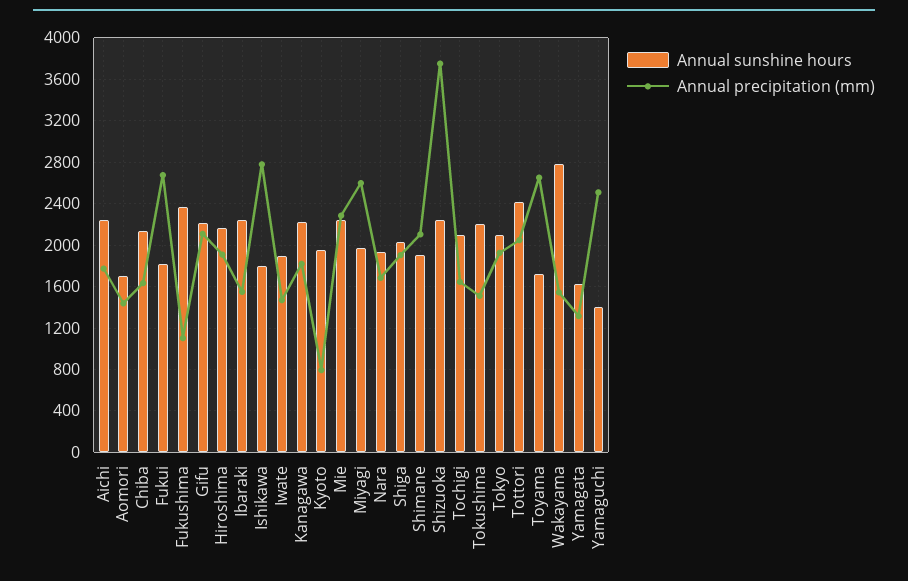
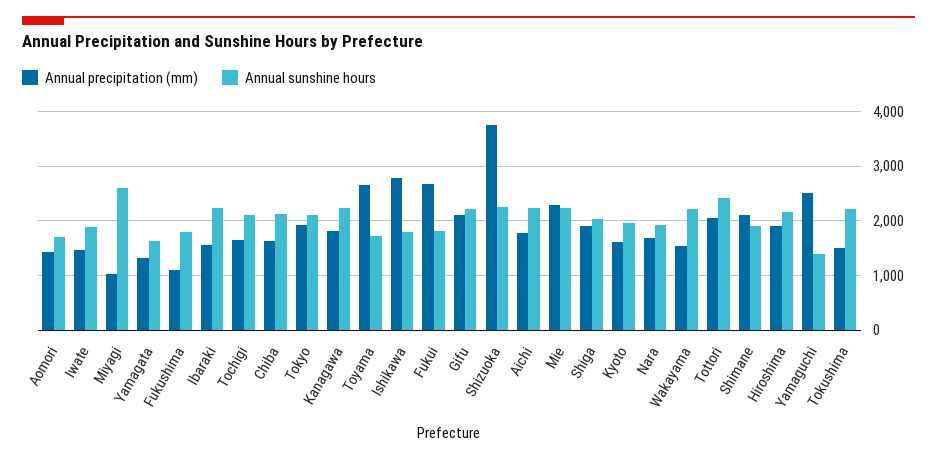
  {
    "Annual sunshine hours": {
      "Aichi": 2200,
      "Aomori": 1700,
      "Chiba": 2100,
      "Fukui": 1800,
-     "Fukushima": 2400,
+     "Fukushima": 1800,
      "Gifu": 2200,
      "Hiroshima": 2200,
      "Ibaraki": 2200,
      "Ishikawa": 1800,
      "Iwate": 1900,
      "Kanagawa": 2200,
      "Kyoto": 2000,
      "Mie": 2200,
-     "Miyagi": 2000,
+     "Miyagi": 2600,
      "Nara": 1900,
      "Shiga": 2000,
      "Shimane": 1900,
      "Shizuoka": 2200,
      "Tochigi": 2100,
      "Tokushima": 2200,
      "Tokyo": 2100,
      "Tottori": 2400,
      "Toyama": 1700,
-     "Wakayama": 2800,
+     "Wakayama": 2200,
      "Yamagata": 1600,
      "Yamaguchi": 1400
    },
    "Annual precipitation (mm)": {
      "Aichi": 1800,
      "Aomori": 1400,
      "Chiba": 1600,
      "Fukui": 2700,
      "Fukushima": 1100,
      "Gifu": 2100,
      "Hiroshima": 1900,
      "Ibaraki": 1500,
      "Ishikawa": 2800,
      "Iwate": 1500,
      "Kanagawa": 1800,
-     "Kyoto": 800,
+     "Kyoto": 1600,
      "Mie": 2300,
-     "Miyagi": 2600,
+     "Miyagi": 1000,
      "Nara": 1700,
      "Shiga": 1900,
      "Shimane": 2100,
      "Shizuoka": 3800,
      "Tochigi": 1600,
      "Tokushima": 1500,
      "Tokyo": 1900,
      "Tottori": 2000,
      "Toyama": 2700,
      "Wakayama": 1500,
      "Yamagata": 1300,
      "Yamaguchi": 2500
    }
  }

